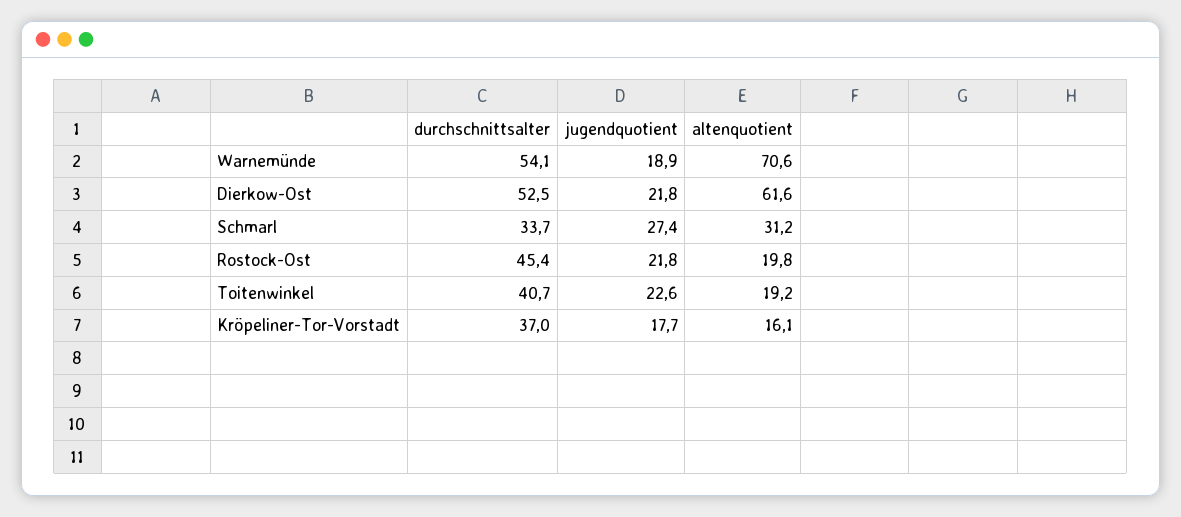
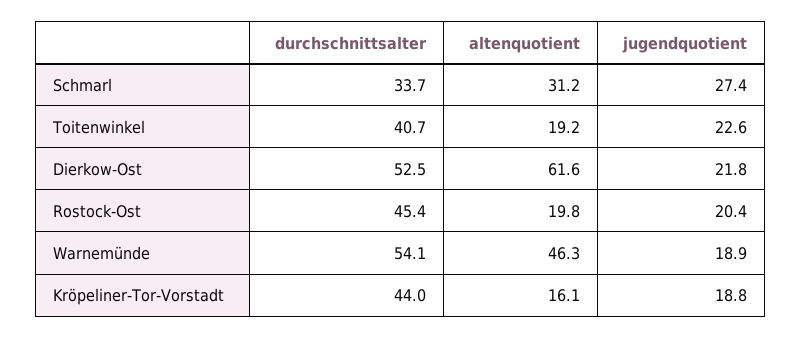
  {
    "durchschnittsalter": {
      "Warnemünde": 54.1,
      "Dierkow-Ost": 52.5,
      "Schmarl": 33.7,
      "Rostock-Ost": 45.4,
      "Toitenwinkel": 40.7,
-     "Kröpeliner-Tor-Vorstadt": 37
+     "Kröpeliner-Tor-Vorstadt": 44
    },
    "jugendquotient": {
      "Warnemünde": 18.9,
      "Dierkow-Ost": 21.8,
      "Schmarl": 27.4,
-     "Rostock-Ost": 21.8,
+     "Rostock-Ost": 20.4,
      "Toitenwinkel": 22.6,
-     "Kröpeliner-Tor-Vorstadt": 17.7
+     "Kröpeliner-Tor-Vorstadt": 18.8
    },
    "altenquotient": {
-     "Warnemünde": 70.6,
+     "Warnemünde": 46.3,
      "Dierkow-Ost": 61.6,
      "Schmarl": 31.2,
      "Rostock-Ost": 19.8,
      "Toitenwinkel": 19.2,
      "Kröpeliner-Tor-Vorstadt": 16.1
    }
  }

